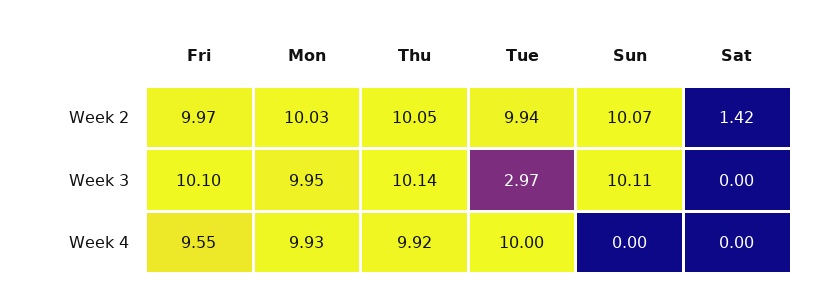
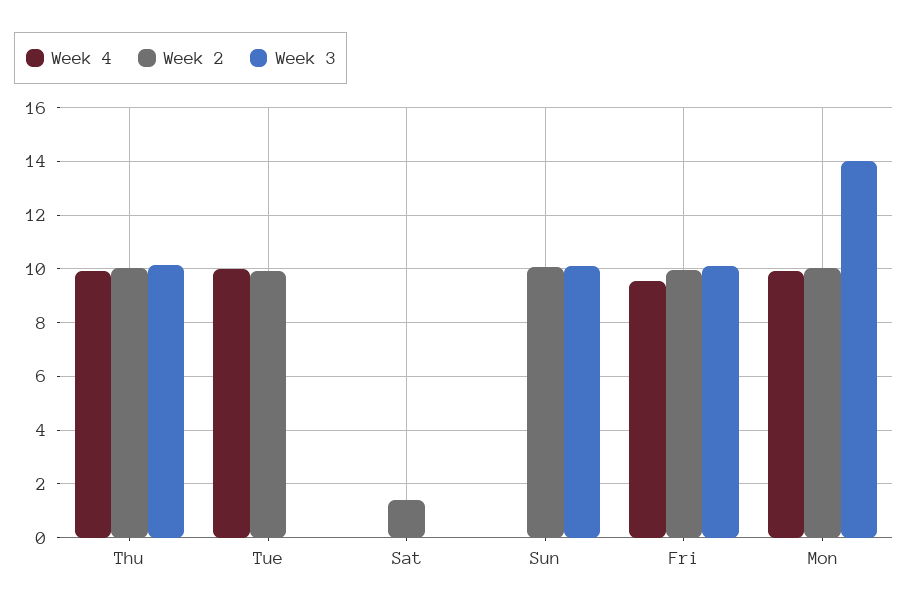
  {
    "Week 2": {
      "Fri": 9.97,
      "Mon": 10.03,
      "Thu": 10.05,
      "Tue": 9.94,
      "Sun": 10.07,
      "Sat": 1.42
    },
    "Week 3": {
      "Fri": 10.1,
-     "Mon": 9.95,
+     "Mon": 14,
      "Thu": 10.14,
-     "Tue": 2.97,
+     "Tue": 0,
      "Sun": 10.11,
      "Sat": 0
    },
    "Week 4": {
      "Fri": 9.55,
      "Mon": 9.93,
      "Thu": 9.92,
      "Tue": 10,
      "Sun": 0,
      "Sat": 0
    }
  }

